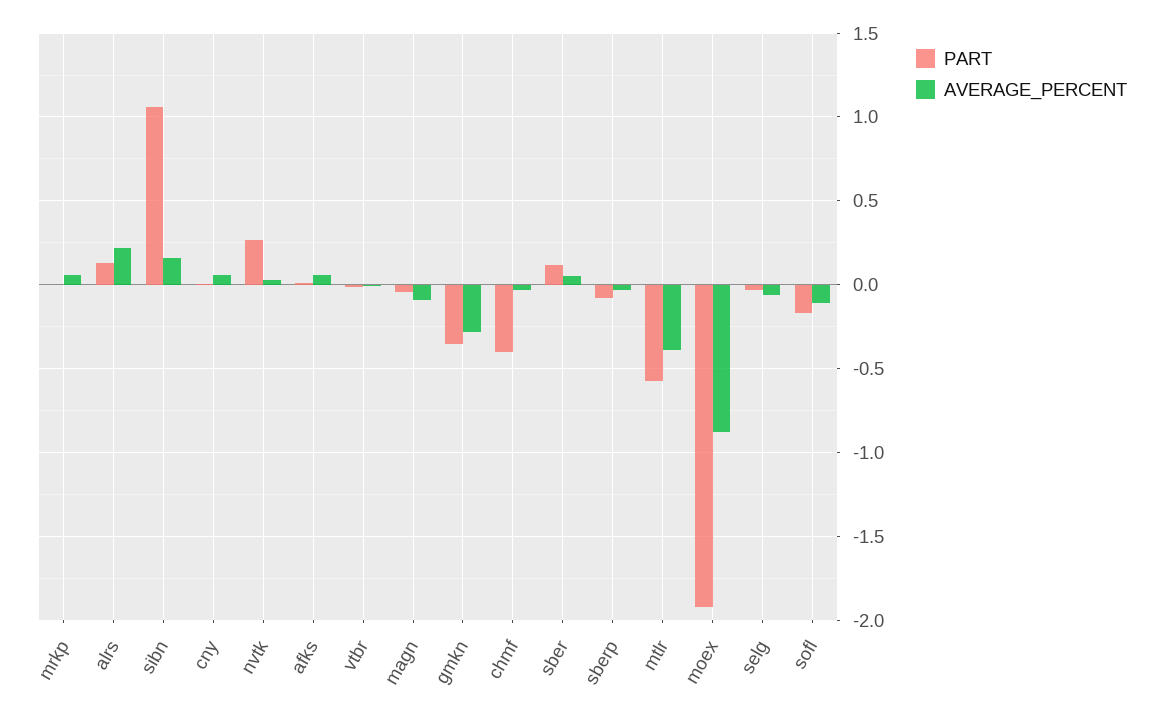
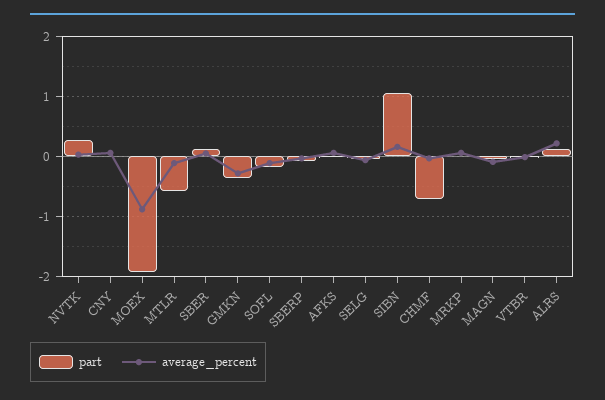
  {
    "PART": {
      "mrkp": 0,
      "alrs": 0.15,
      "sibn": 1.05,
      "cny": 0,
      "nvtk": 0.25,
      "afks": 0,
      "vtbr": 0,
      "magn": -0.05,
      "gmkn": -0.35,
-     "chmf": -0.4,
+     "chmf": -0.7,
      "sber": 0.1,
      "sberp": -0.1,
      "mtlr": -0.55,
      "moex": -1.9,
      "selg": -0.05,
      "sofl": -0.15
    },
    "AVERAGE_PERCENT": {
      "mrkp": 0.05,
      "alrs": 0.2,
      "sibn": 0.15,
      "cny": 0.05,
      "nvtk": 0.05,
      "afks": 0.05,
      "vtbr": 0,
      "magn": -0.1,
      "gmkn": -0.3,
      "chmf": -0.05,
      "sber": 0.05,
      "sberp": -0.05,
-     "mtlr": -0.4,
+     "mtlr": -0.1,
      "moex": -0.9,
      "selg": -0.05,
      "sofl": -0.1
    }
  }

